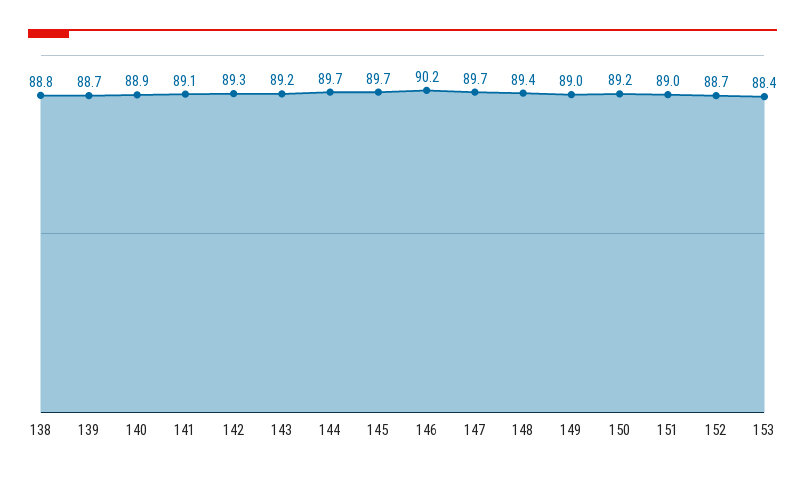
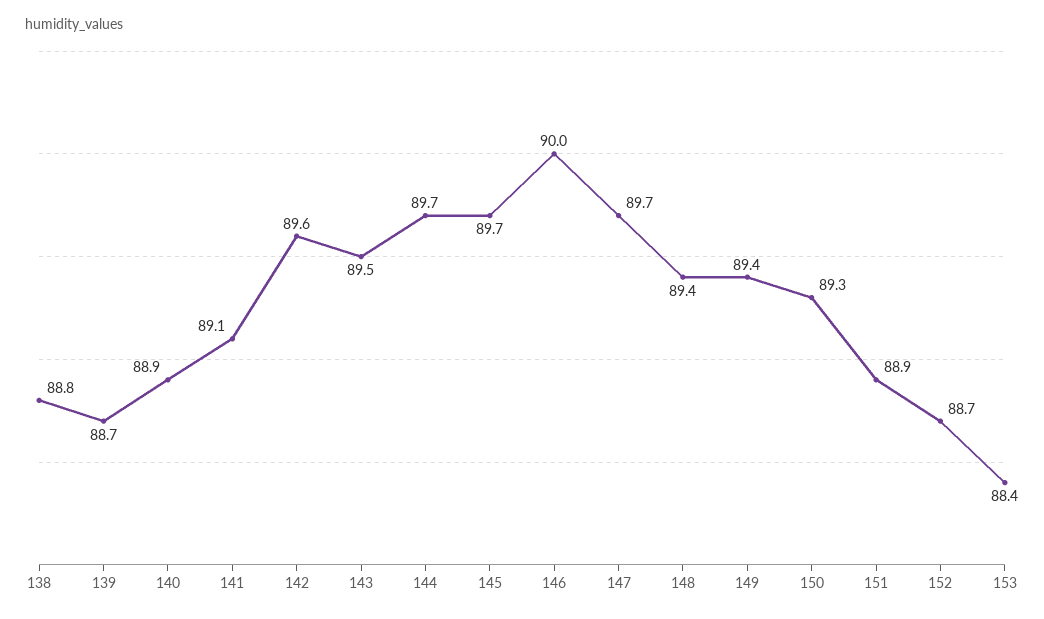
  {
    "138": 88.8,
    "139": 88.7,
    "140": 88.9,
    "141": 89.1,
-   "142": 89.3,
+   "142": 89.6,
-   "143": 89.2,
+   "143": 89.5,
    "144": 89.7,
    "145": 89.7,
-   "146": 90.2,
+   "146": 90,
    "147": 89.7,
    "148": 89.4,
-   "149": 89,
+   "149": 89.4,
-   "150": 89.2,
+   "150": 89.3,
-   "151": 89,
+   "151": 88.9,
    "152": 88.7,
    "153": 88.4
  }

